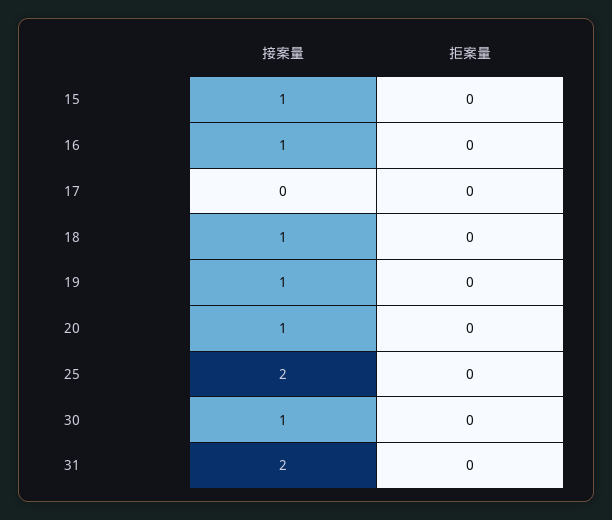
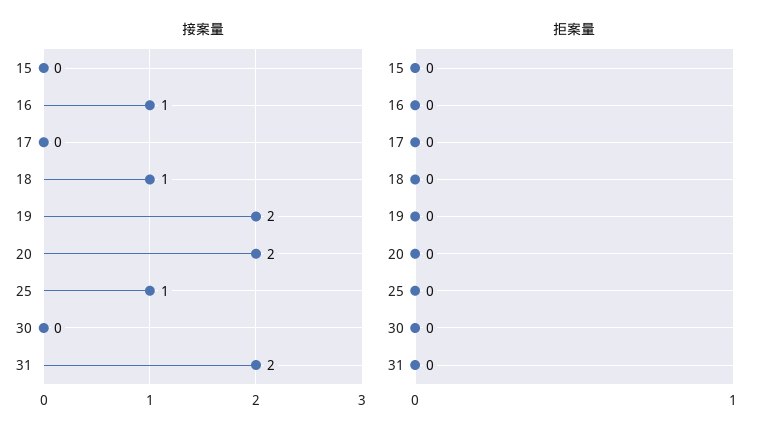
  {
    "接案量": {
-     "15": 1,
+     "15": 0,
      "16": 1,
      "17": 0,
      "18": 1,
-     "19": 1,
+     "19": 2,
-     "20": 1,
+     "20": 2,
-     "25": 2,
+     "25": 1,
-     "30": 1,
+     "30": 0,
      "31": 2
    },
    "拒案量": {
      "15": 0,
      "16": 0,
      "17": 0,
      "18": 0,
      "19": 0,
      "20": 0,
      "25": 0,
      "30": 0,
      "31": 0
    }
  }

